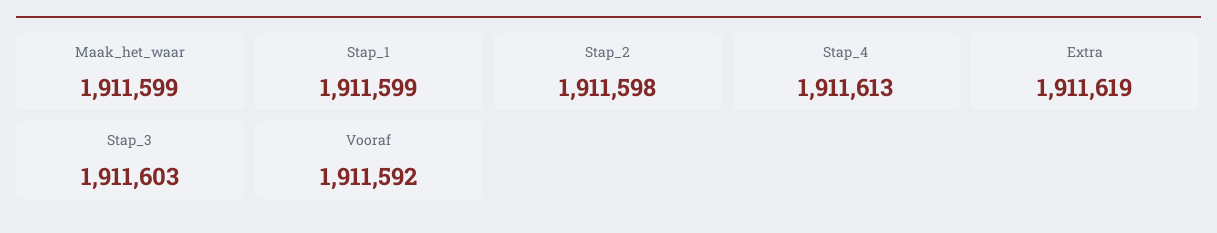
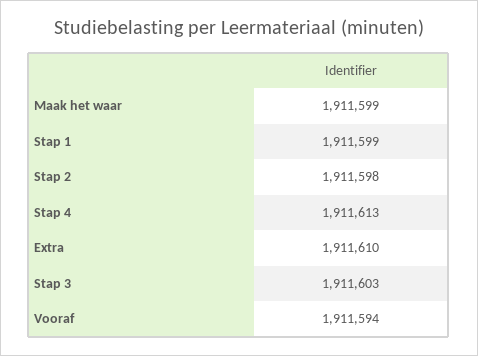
  {
    "Maak_het_waar": 1911599,
    "Stap_1": 1911599,
    "Stap_2": 1911598,
    "Stap_4": 1911613,
-   "Extra": 1911619,
+   "Extra": 1911610,
    "Stap_3": 1911603,
-   "Vooraf": 1911592
+   "Vooraf": 1911594
  }

